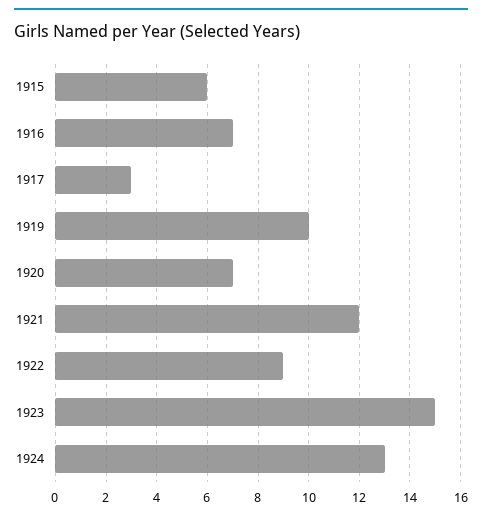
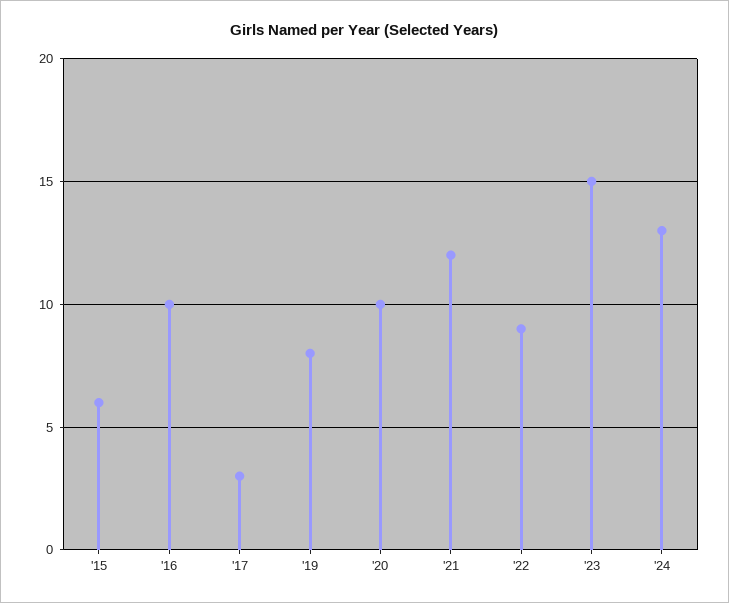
  {
    "1915": 6,
-   "1916": 7,
+   "1916": 10,
    "1917": 3,
-   "1919": 10,
+   "1919": 8,
-   "1920": 7,
+   "1920": 10,
    "1921": 12,
    "1922": 9,
    "1923": 15,
    "1924": 13
  }

